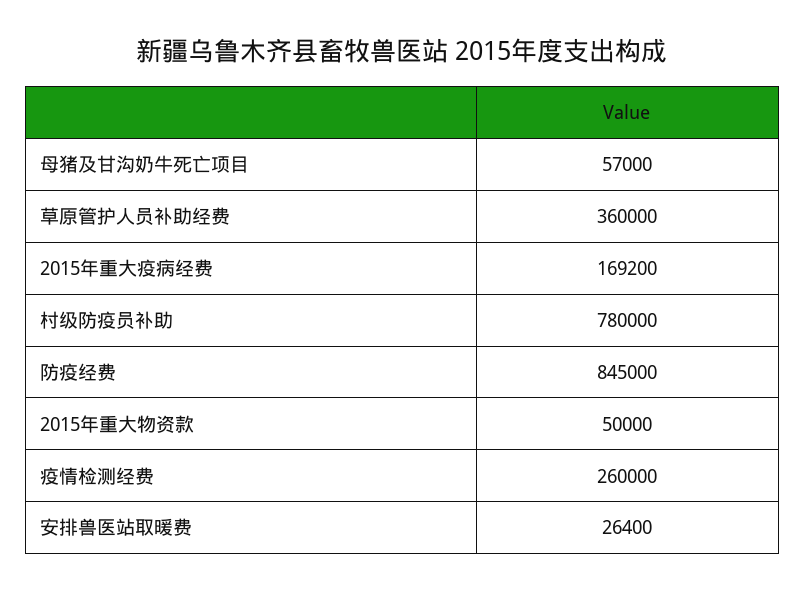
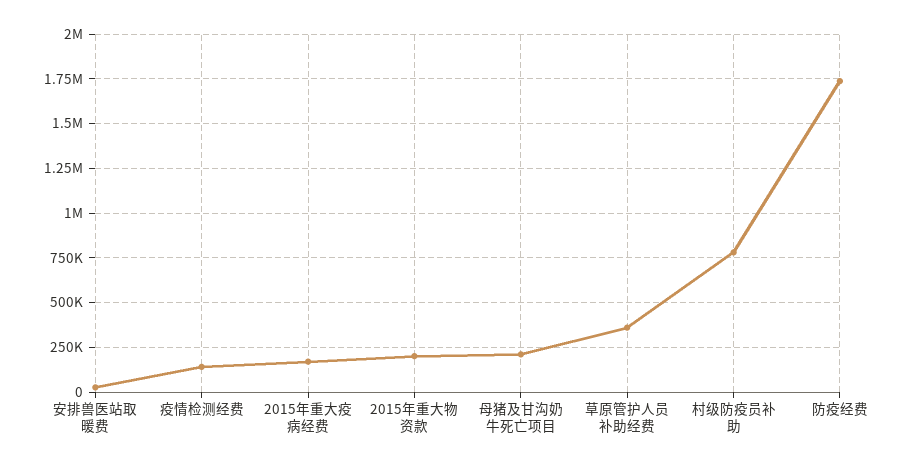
  {
-   "母猪及甘沟奶牛死亡项目": 57000,
+   "母猪及甘沟奶牛死亡项目": 200000,
    "草原管护人员补助经费": 360000,
    "2015年重大疫病经费": 169200,
    "村级防疫员补助": 780000,
-   "防疫经费": 845000,
+   "防疫经费": 1750000,
-   "2015年重大物资款": 50000,
+   "2015年重大物资款": 200000,
-   "疫情检测经费": 260000,
+   "疫情检测经费": 150000,
    "安排兽医站取暖费": 26400
  }

